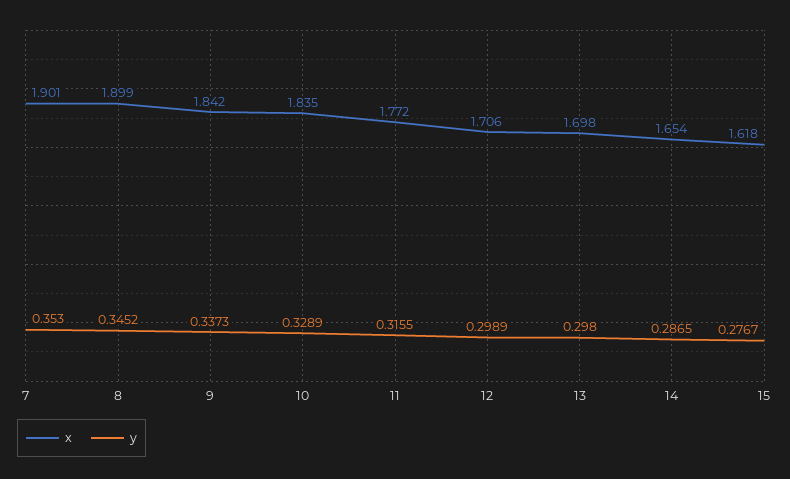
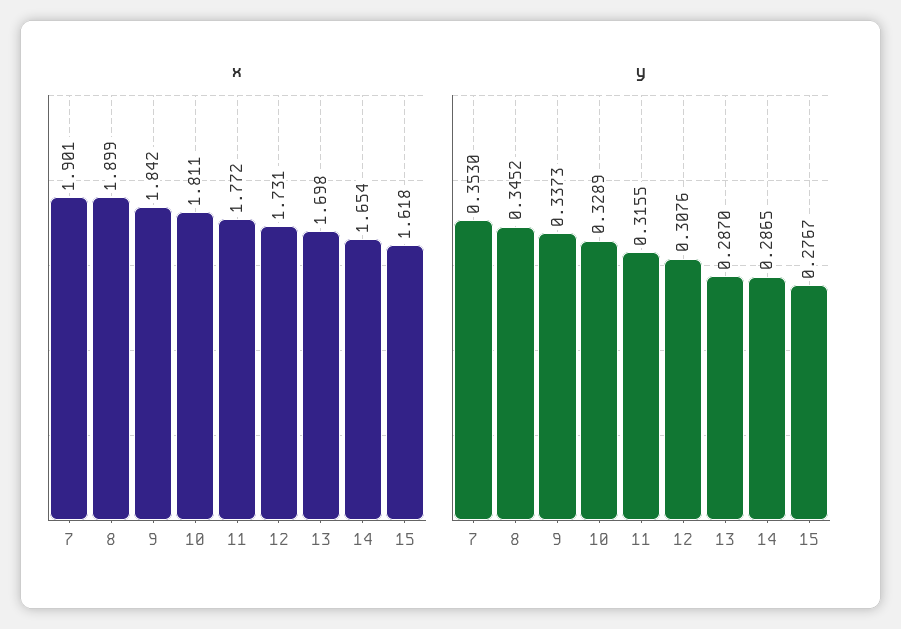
  {
    "x": {
      "7": 1.901,
      "8": 1.899,
      "9": 1.842,
-     "10": 1.835,
+     "10": 1.811,
      "11": 1.772,
-     "12": 1.706,
+     "12": 1.731,
      "13": 1.698,
      "14": 1.654,
      "15": 1.618
    },
    "y": {
      "7": 0.353,
      "8": 0.3452,
      "9": 0.3373,
      "10": 0.3289,
      "11": 0.3155,
-     "12": 0.2989,
+     "12": 0.3076,
-     "13": 0.298,
+     "13": 0.287,
      "14": 0.2865,
      "15": 0.2767
    }
  }

